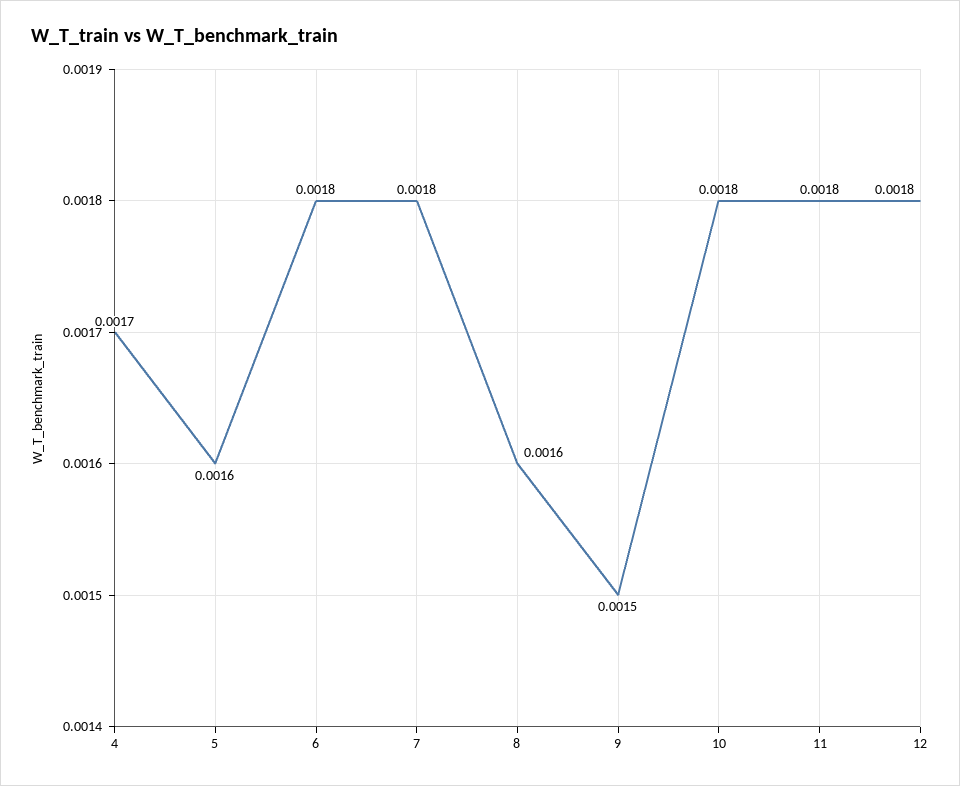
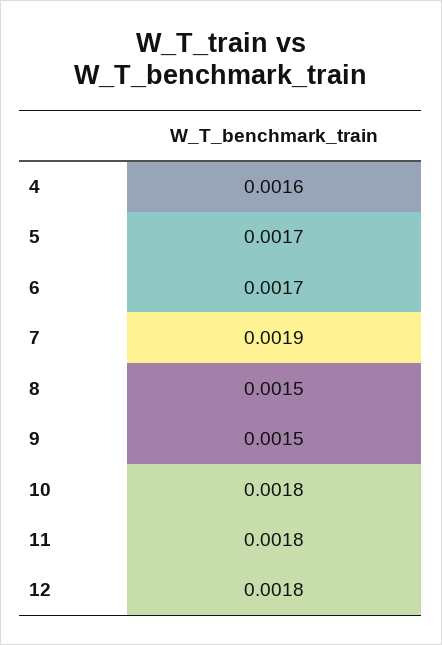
  {
-   "4": 0.0017,
+   "4": 0.0016,
-   "5": 0.0016,
+   "5": 0.0017,
-   "6": 0.0018,
+   "6": 0.0017,
-   "7": 0.0018,
+   "7": 0.0019,
-   "8": 0.0016,
+   "8": 0.0015,
    "9": 0.0015,
    "10": 0.0018,
    "11": 0.0018,
    "12": 0.0018
  }

